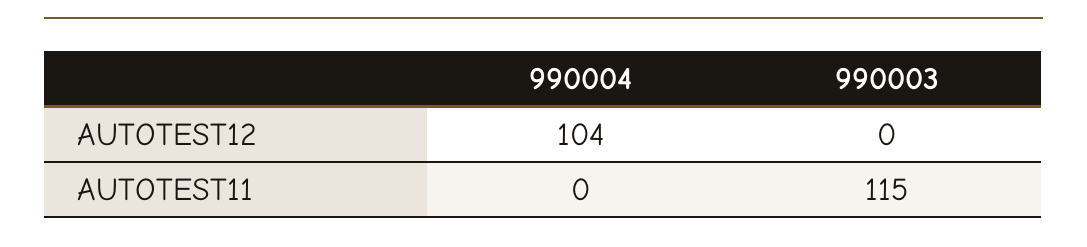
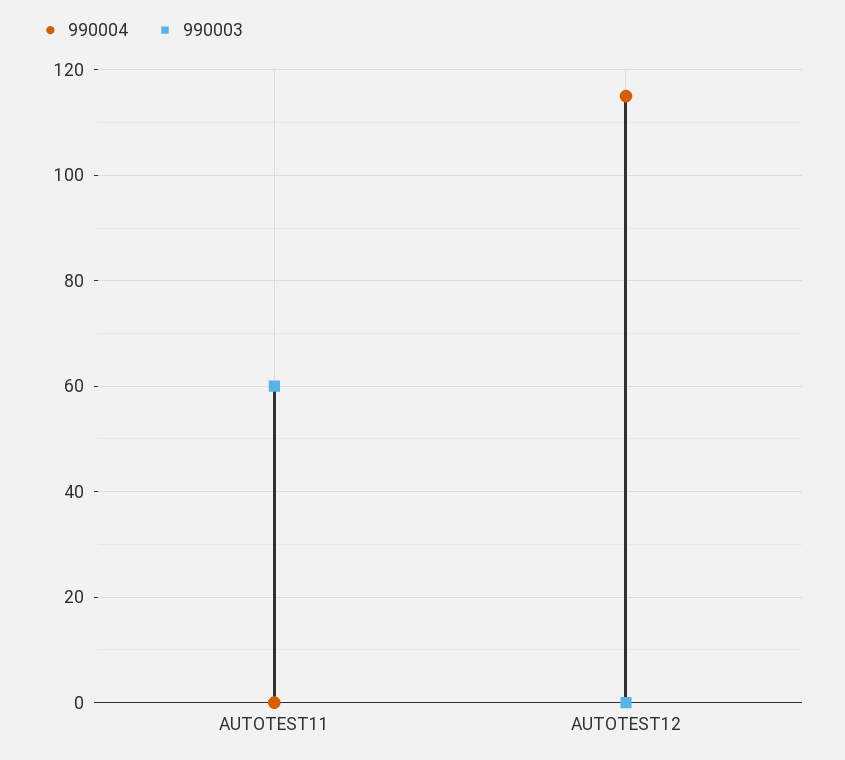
  {
    "990004": {
-     "AUTOTEST12": 104,
+     "AUTOTEST12": 115,
      "AUTOTEST11": 0
    },
    "990003": {
      "AUTOTEST12": 0,
-     "AUTOTEST11": 115
+     "AUTOTEST11": 60
    }
  }

